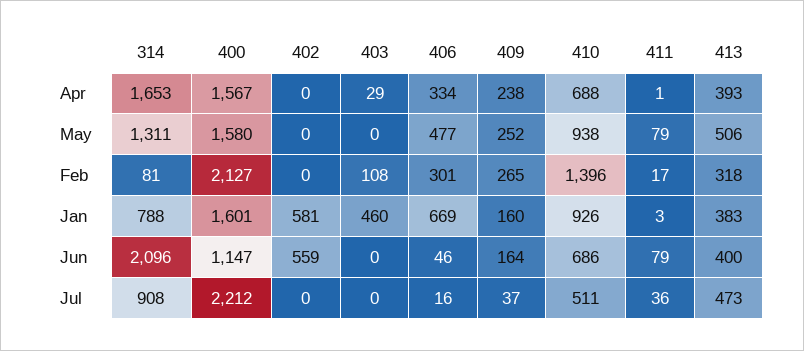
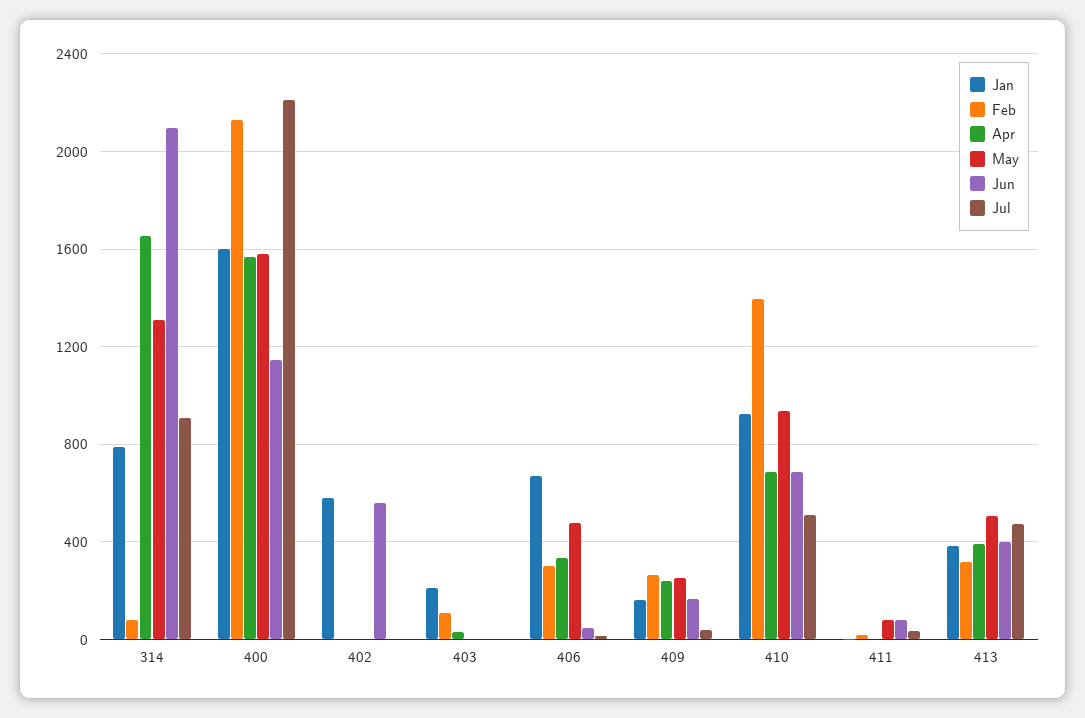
  {
    "Apr": {
      "314": 1653,
      "400": 1567,
      "402": 0,
      "403": 29,
      "406": 334,
      "409": 238,
      "410": 688,
      "411": 1,
      "413": 393
    },
    "May": {
      "314": 1311,
      "400": 1580,
      "402": 0,
      "403": 0,
      "406": 477,
      "409": 252,
      "410": 938,
      "411": 79,
      "413": 506
    },
    "Feb": {
      "314": 81,
      "400": 2127,
      "402": 0,
      "403": 108,
      "406": 301,
      "409": 265,
      "410": 1396,
      "411": 17,
      "413": 318
    },
    "Jan": {
      "314": 788,
      "400": 1601,
      "402": 581,
-     "403": 460,
+     "403": 200,
      "406": 669,
      "409": 160,
      "410": 926,
      "411": 3,
      "413": 383
    },
    "Jun": {
      "314": 2096,
      "400": 1147,
      "402": 559,
      "403": 0,
      "406": 46,
      "409": 164,
      "410": 686,
      "411": 79,
      "413": 400
    },
    "Jul": {
      "314": 908,
      "400": 2212,
      "402": 0,
      "403": 0,
      "406": 16,
      "409": 37,
      "410": 511,
      "411": 36,
      "413": 473
    }
  }

